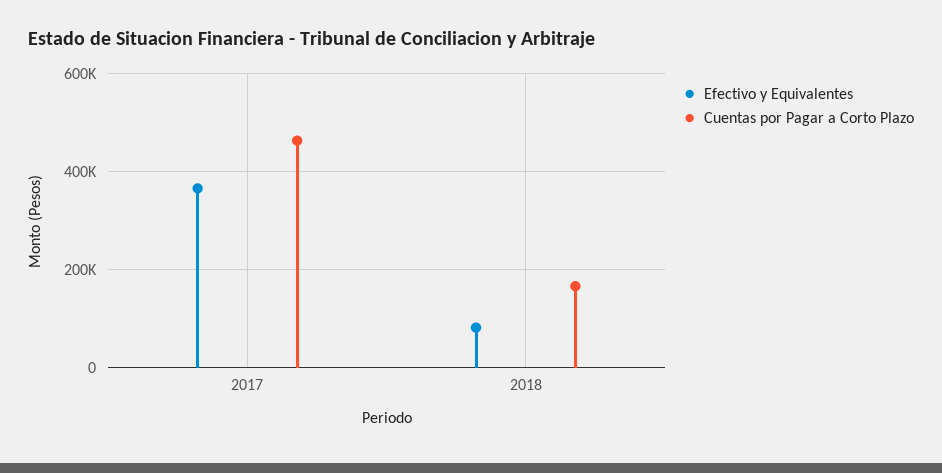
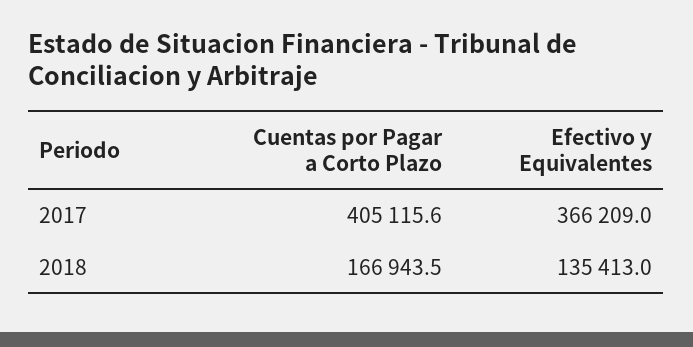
  {
    "Efectivo y Equivalentes": {
      "2017": 366209,
-     "2018": 80000
+     "2018": 135413
    },
    "Cuentas por Pagar a Corto Plazo": {
-     "2017": 460000,
+     "2017": 405115.6,
      "2018": 166943.5
    }
  }

